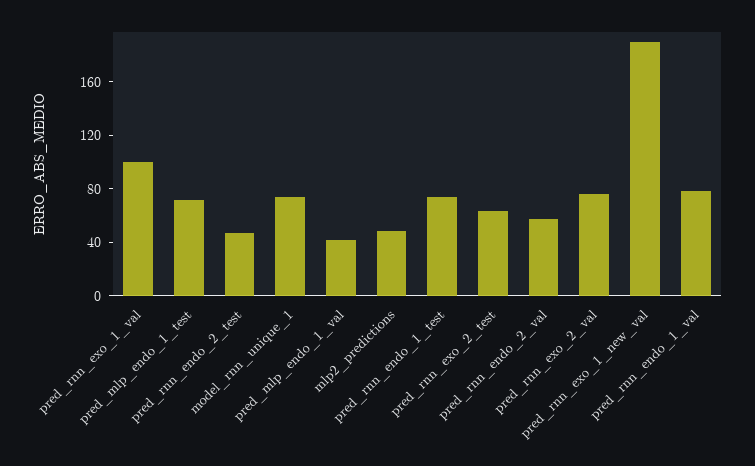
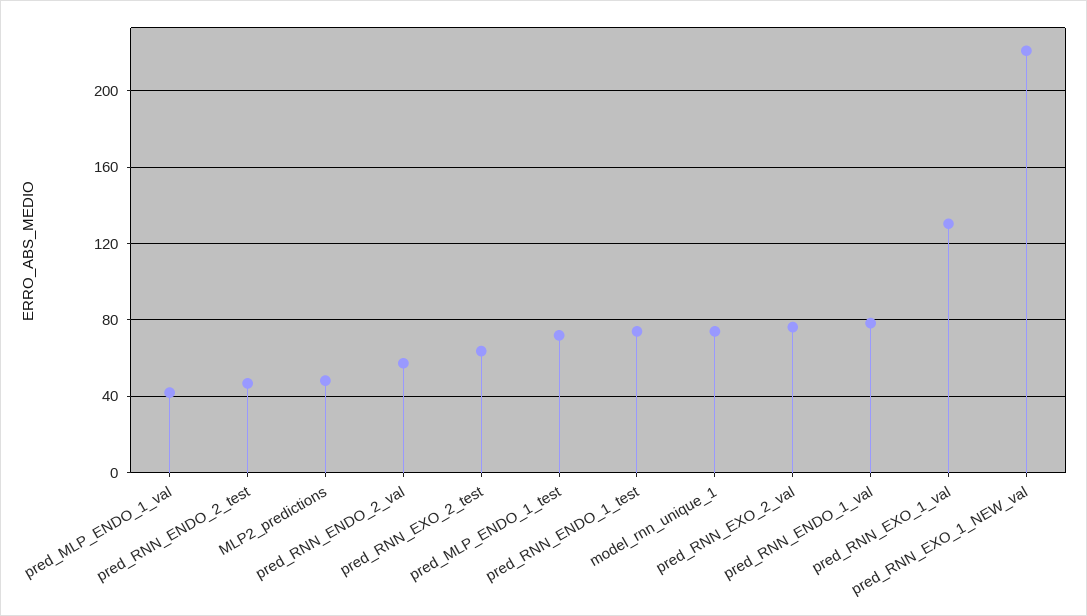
  {
-   "pred_rnn_exo_1_val": 100,
+   "pred_rnn_exo_1_val": 130,
    "pred_mlp_endo_1_test": 70,
    "pred_rnn_endo_2_test": 45,
    "model_rnn_unique_1": 75,
    "pred_mlp_endo_1_val": 40,
    "mlp2_predictions": 50,
    "pred_rnn_endo_1_test": 75,
    "pred_rnn_exo_2_test": 65,
    "pred_rnn_endo_2_val": 55,
    "pred_rnn_exo_2_val": 75,
-   "pred_rnn_exo_1_new_val": 190,
+   "pred_rnn_exo_1_new_val": 220,
    "pred_rnn_endo_1_val": 80
  }

